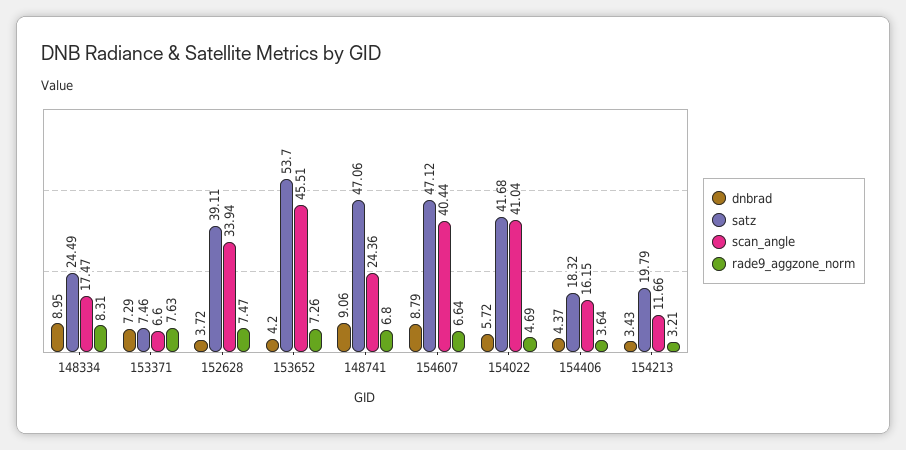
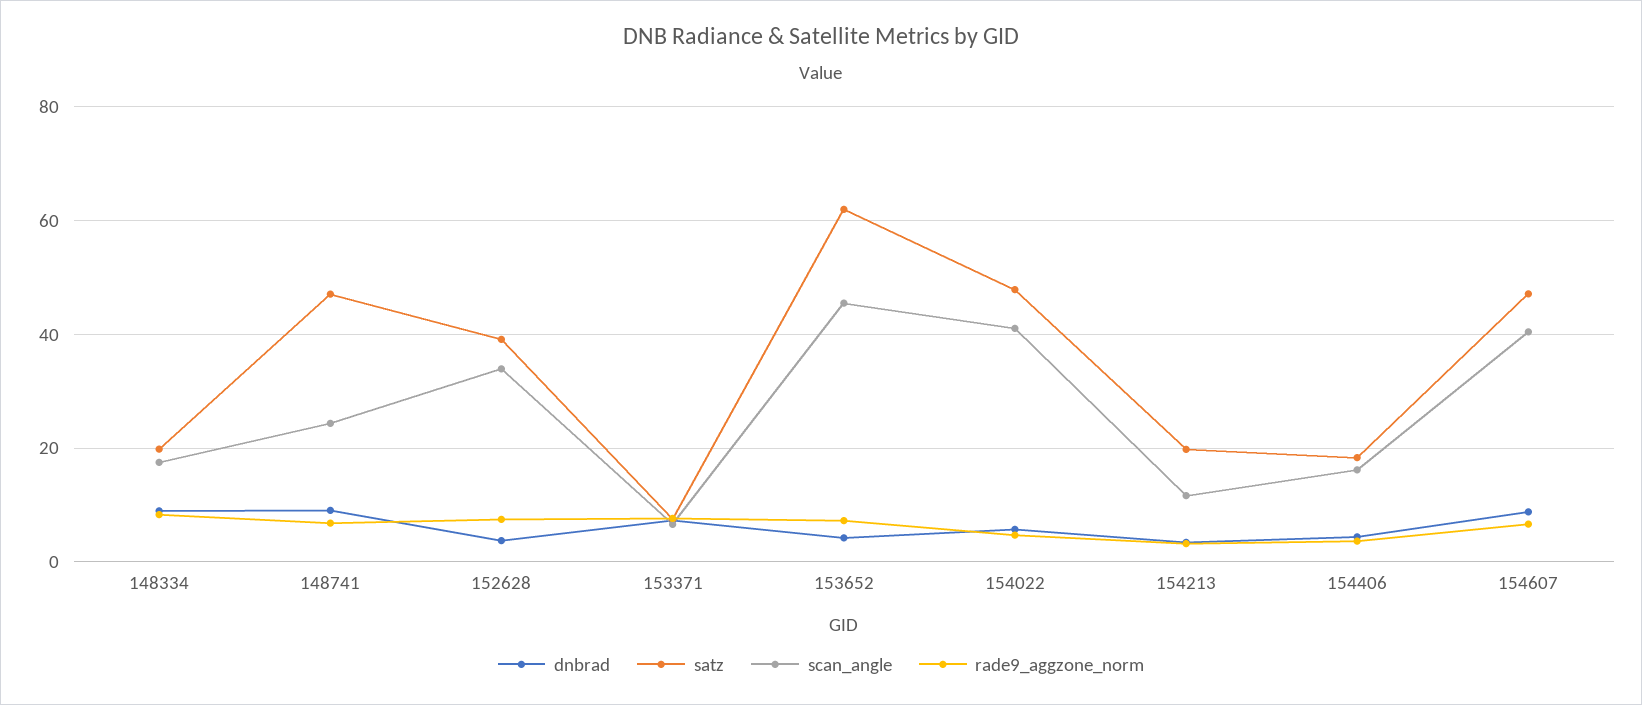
  {
    "dnbrad": {
      "148334": 8.95,
      "153371": 7.29,
      "152628": 3.72,
      "153652": 4.2,
      "148741": 9.06,
      "154607": 8.79,
      "154022": 5.72,
      "154406": 4.37,
      "154213": 3.43
    },
    "satz": {
-     "148334": 24.49,
+     "148334": 20,
      "153371": 7.46,
      "152628": 39.11,
-     "153652": 53.7,
+     "153652": 62,
      "148741": 47.06,
      "154607": 47.12,
-     "154022": 41.68,
+     "154022": 48,
      "154406": 18.32,
      "154213": 19.79
    },
    "scan_angle": {
      "148334": 17.47,
      "153371": 6.6,
      "152628": 33.94,
      "153652": 45.51,
      "148741": 24.36,
      "154607": 40.44,
      "154022": 41.04,
      "154406": 16.15,
      "154213": 11.66
    },
    "rade9_aggzone_norm": {
      "148334": 8.31,
      "153371": 7.63,
      "152628": 7.47,
      "153652": 7.26,
      "148741": 6.8,
      "154607": 6.64,
      "154022": 4.69,
      "154406": 3.64,
      "154213": 3.21
    }
  }

